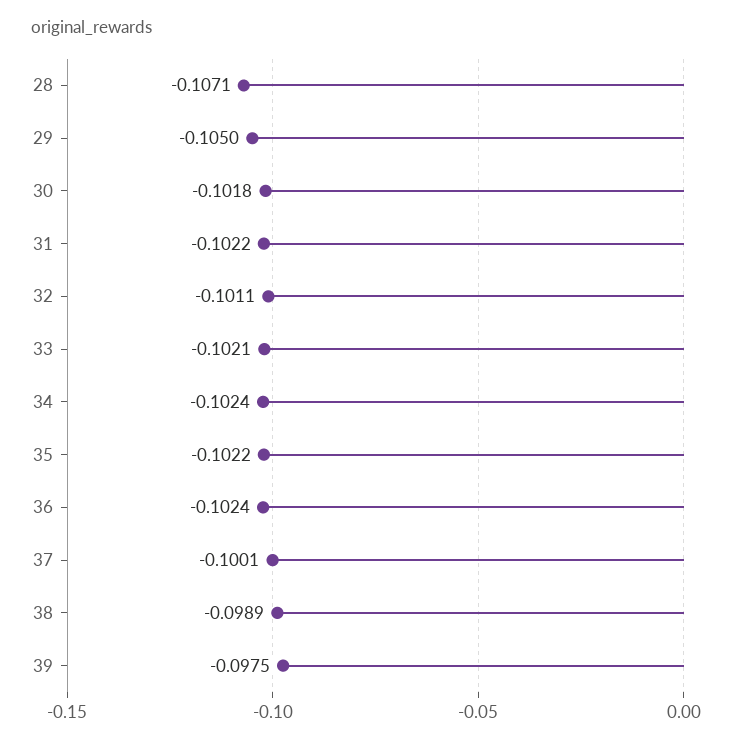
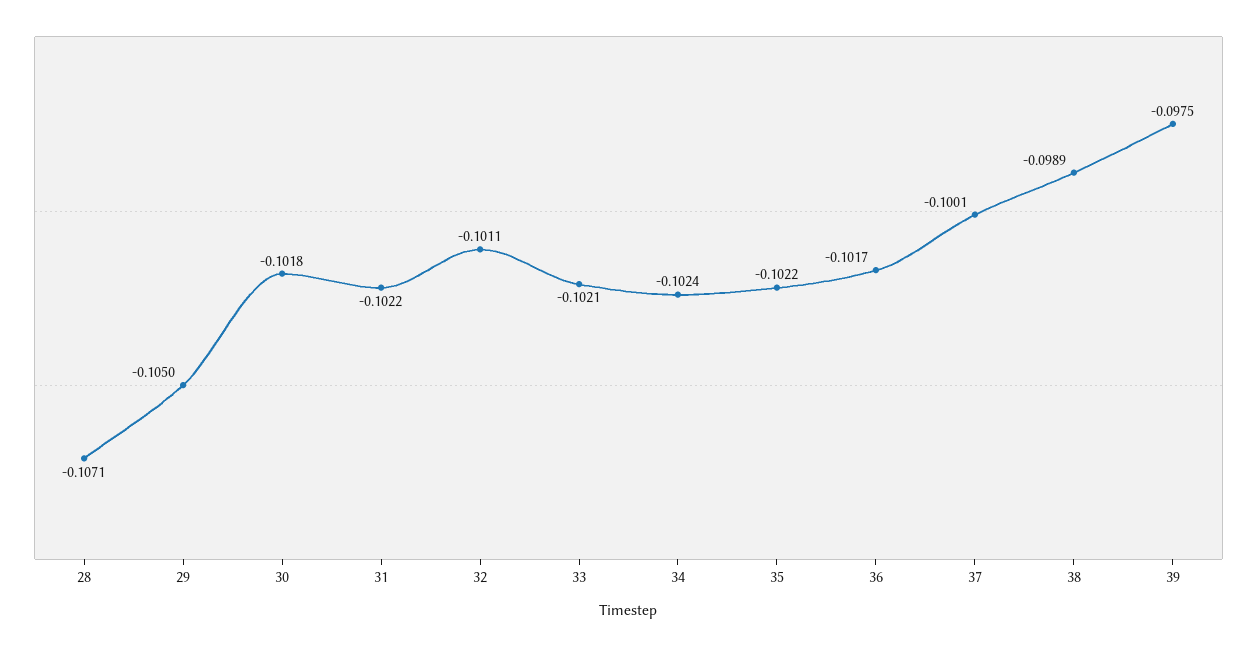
  {
    "28": -0.1071,
    "29": -0.105,
    "30": -0.1018,
    "31": -0.1022,
    "32": -0.1011,
    "33": -0.1021,
    "34": -0.1024,
    "35": -0.1022,
-   "36": -0.1024,
+   "36": -0.1017,
    "37": -0.1001,
    "38": -0.0989,
    "39": -0.0975
  }

